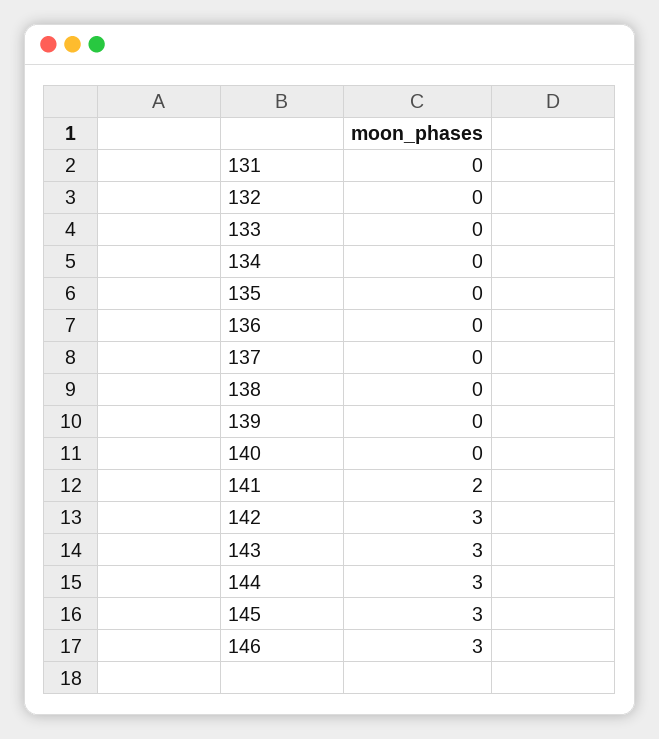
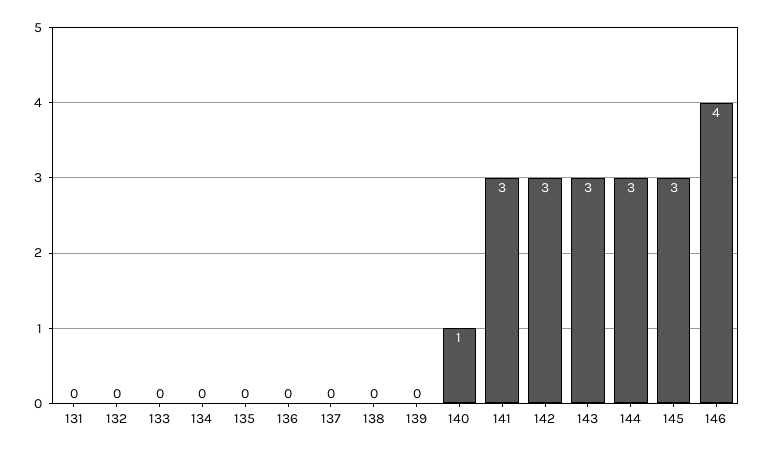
  {
    "131": 0,
    "132": 0,
    "133": 0,
    "134": 0,
    "135": 0,
    "136": 0,
    "137": 0,
    "138": 0,
    "139": 0,
-   "140": 0,
+   "140": 1,
-   "141": 2,
+   "141": 3,
    "142": 3,
    "143": 3,
    "144": 3,
    "145": 3,
-   "146": 3
+   "146": 4
  }

